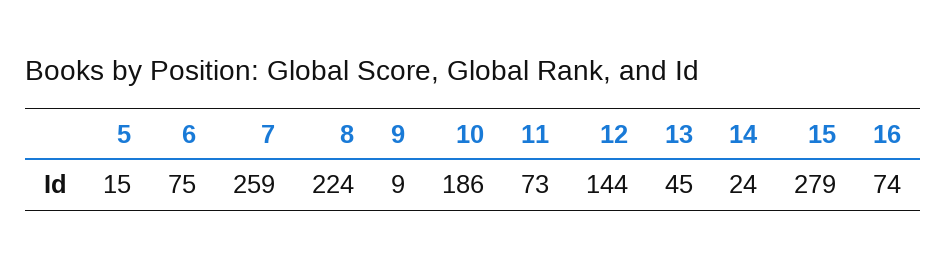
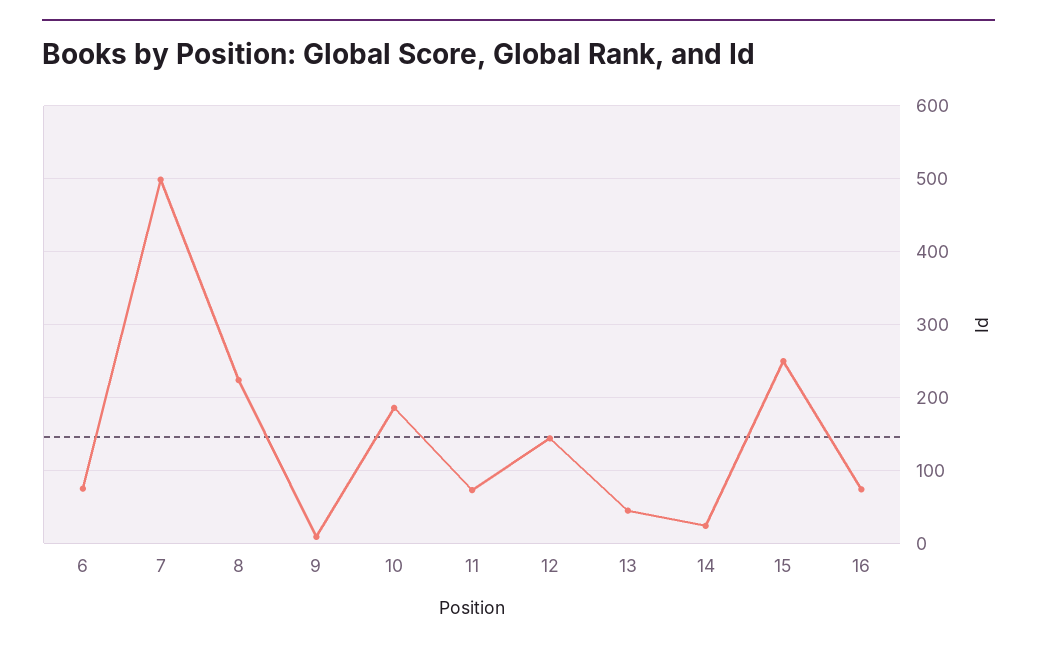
  {
-   "5": 15,
    "6": 75,
-   "7": 259,
+   "7": 500,
    "8": 224,
    "9": 9,
    "10": 186,
    "11": 73,
    "12": 144,
    "13": 45,
    "14": 24,
-   "15": 279,
+   "15": 250,
    "16": 74
  }

